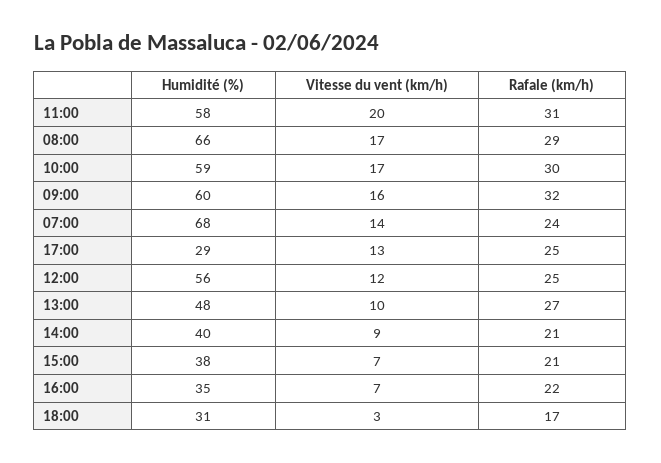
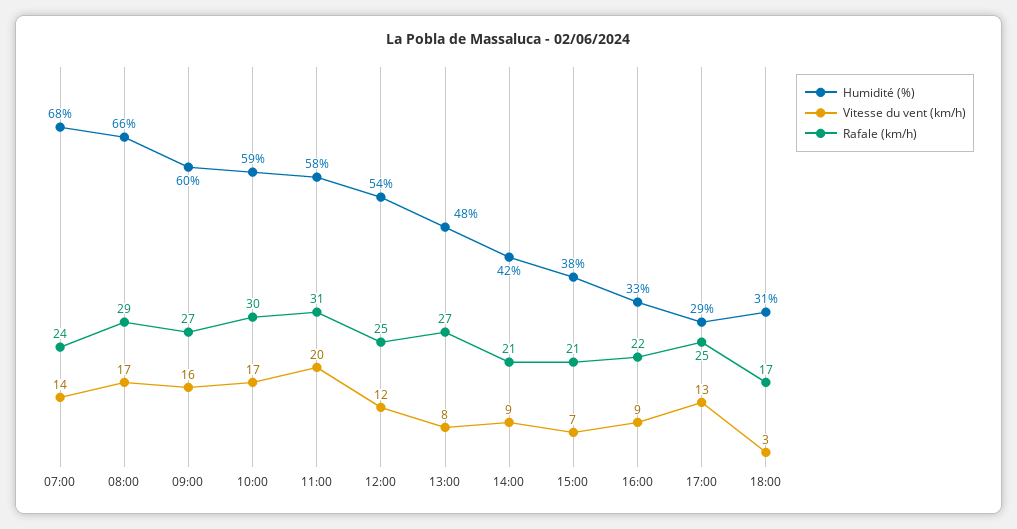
  {
    "Humidité (%)": {
      "11:00": 58,
      "08:00": 66,
      "10:00": 59,
      "09:00": 60,
      "07:00": 68,
      "17:00": 29,
-     "12:00": 56,
+     "12:00": 54,
      "13:00": 48,
-     "14:00": 40,
+     "14:00": 42,
      "15:00": 38,
-     "16:00": 35,
+     "16:00": 33,
      "18:00": 31
    },
    "Vitesse du vent (km/h)": {
      "11:00": 20,
      "08:00": 17,
      "10:00": 17,
      "09:00": 16,
      "07:00": 14,
      "17:00": 13,
      "12:00": 12,
-     "13:00": 10,
+     "13:00": 8,
      "14:00": 9,
      "15:00": 7,
-     "16:00": 7,
+     "16:00": 9,
      "18:00": 3
    },
    "Rafale (km/h)": {
      "11:00": 31,
      "08:00": 29,
      "10:00": 30,
-     "09:00": 32,
+     "09:00": 27,
      "07:00": 24,
      "17:00": 25,
      "12:00": 25,
      "13:00": 27,
      "14:00": 21,
      "15:00": 21,
      "16:00": 22,
      "18:00": 17
    }
  }

